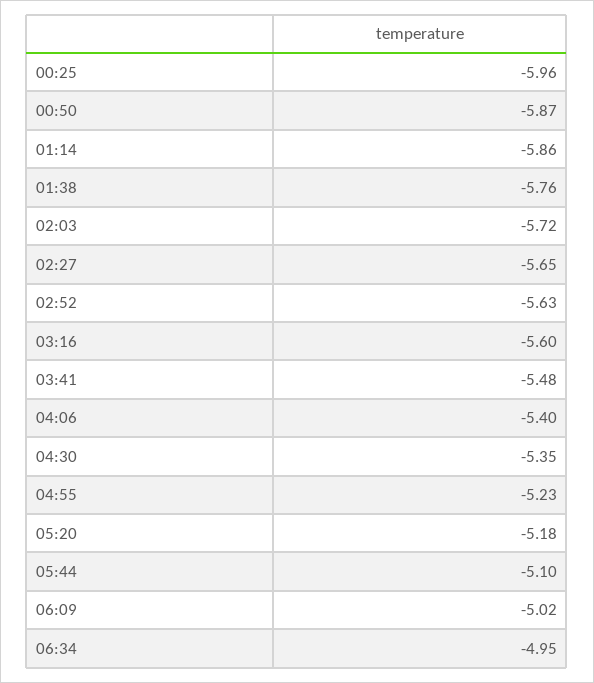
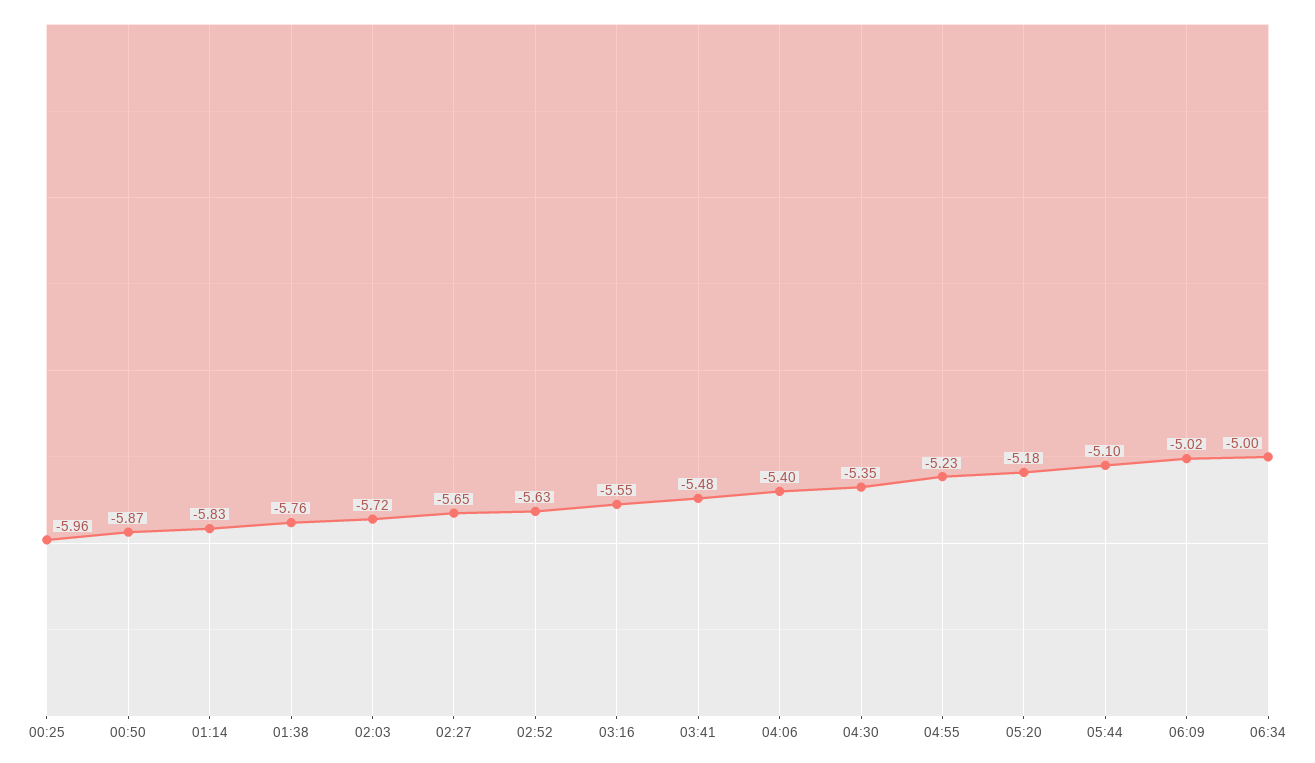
  {
    "00:25": -5.96,
    "00:50": -5.87,
-   "01:14": -5.86,
+   "01:14": -5.83,
    "01:38": -5.76,
    "02:03": -5.72,
    "02:27": -5.65,
    "02:52": -5.63,
-   "03:16": -5.6,
+   "03:16": -5.55,
    "03:41": -5.48,
    "04:06": -5.4,
    "04:30": -5.35,
    "04:55": -5.23,
    "05:20": -5.18,
    "05:44": -5.1,
    "06:09": -5.02,
-   "06:34": -4.95
+   "06:34": -5
  }

